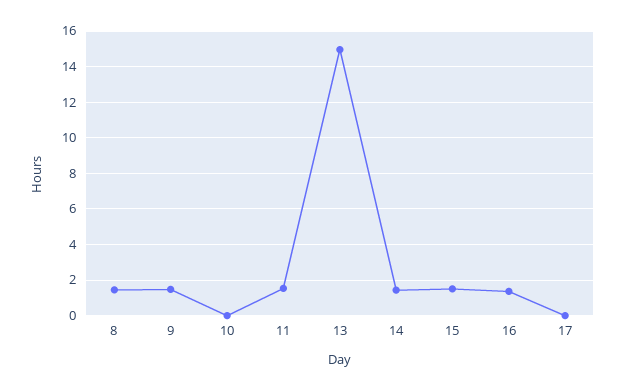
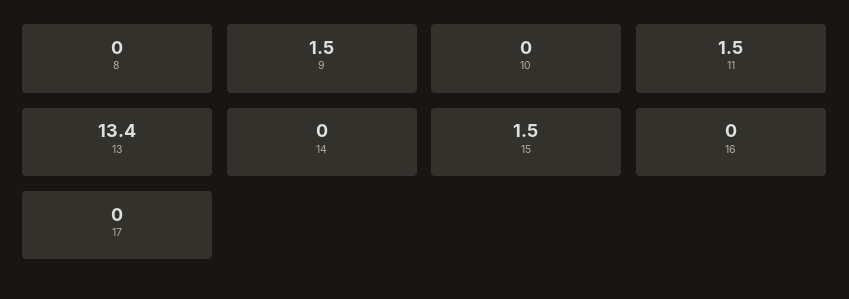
  {
-   "8": 1.5,
+   "8": 0,
    "9": 1.5,
    "10": 0,
    "11": 1.5,
-   "13": 15,
+   "13": 13.4,
-   "14": 1.5,
+   "14": 0,
    "15": 1.5,
-   "16": 1.5,
+   "16": 0,
    "17": 0
  }

